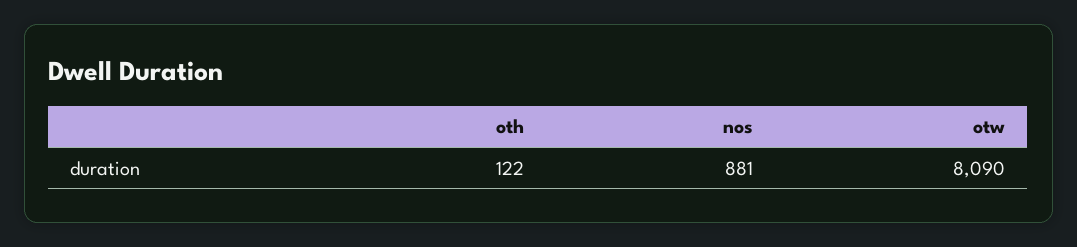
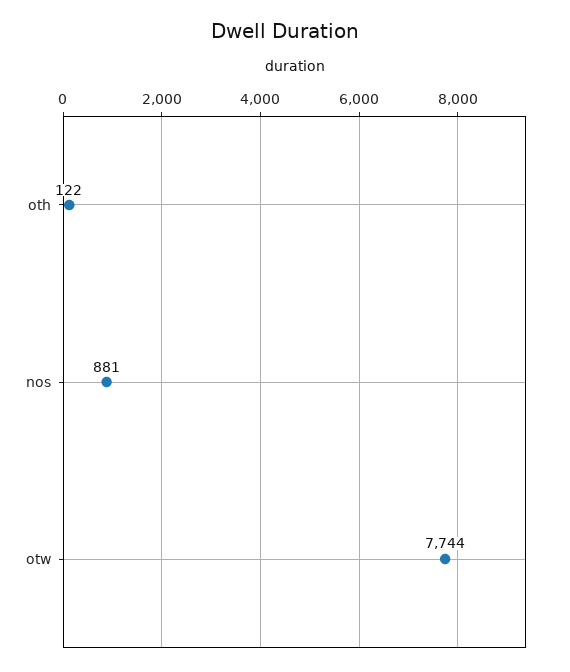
  {
    "oth": 122,
    "nos": 881,
-   "otw": 8090
+   "otw": 7744
  }

